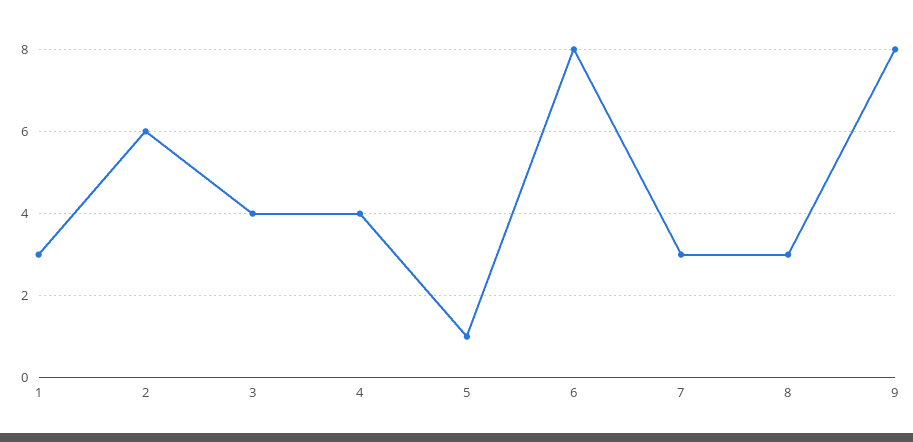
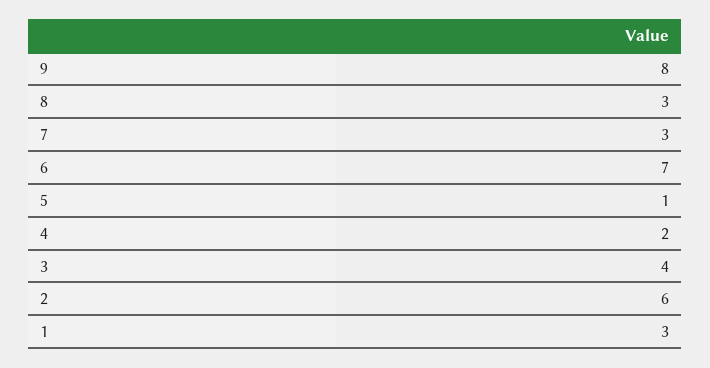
  {
    "1": 3,
    "2": 6,
    "3": 4,
-   "4": 4,
+   "4": 2,
    "5": 1,
-   "6": 8,
+   "6": 7,
    "7": 3,
    "8": 3,
    "9": 8
  }

